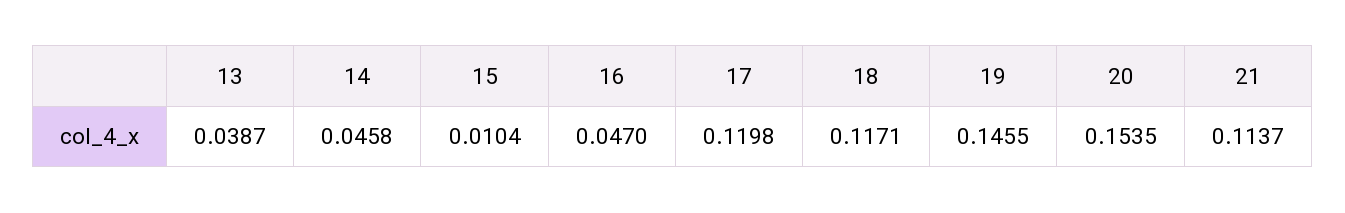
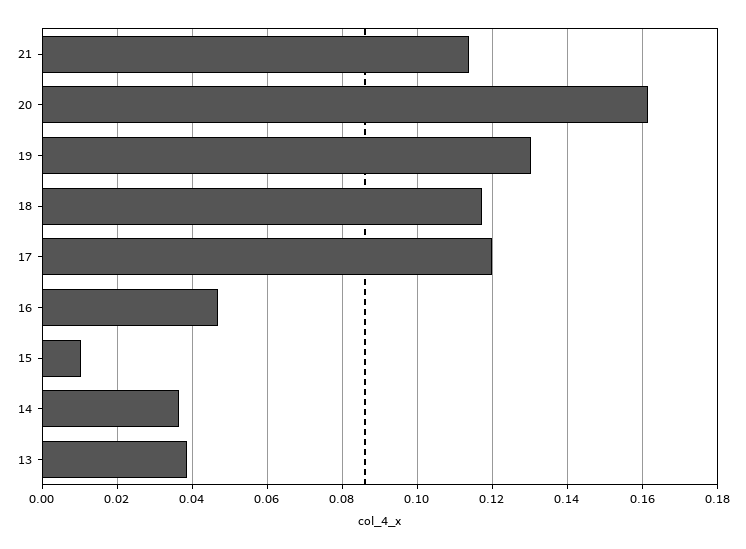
  {
    "13": 0.0387,
-   "14": 0.0458,
+   "14": 0.036,
    "15": 0.0104,
    "16": 0.047,
    "17": 0.1198,
    "18": 0.1171,
-   "19": 0.1455,
+   "19": 0.13,
-   "20": 0.1535,
+   "20": 0.162,
    "21": 0.1137
  }

